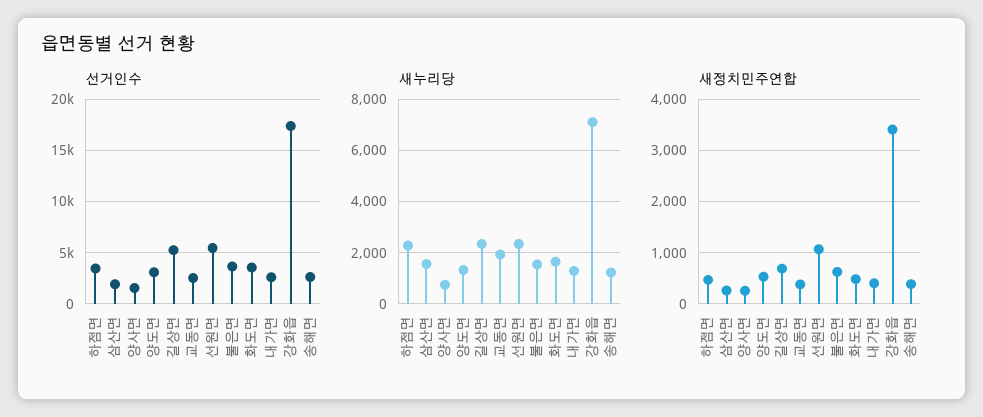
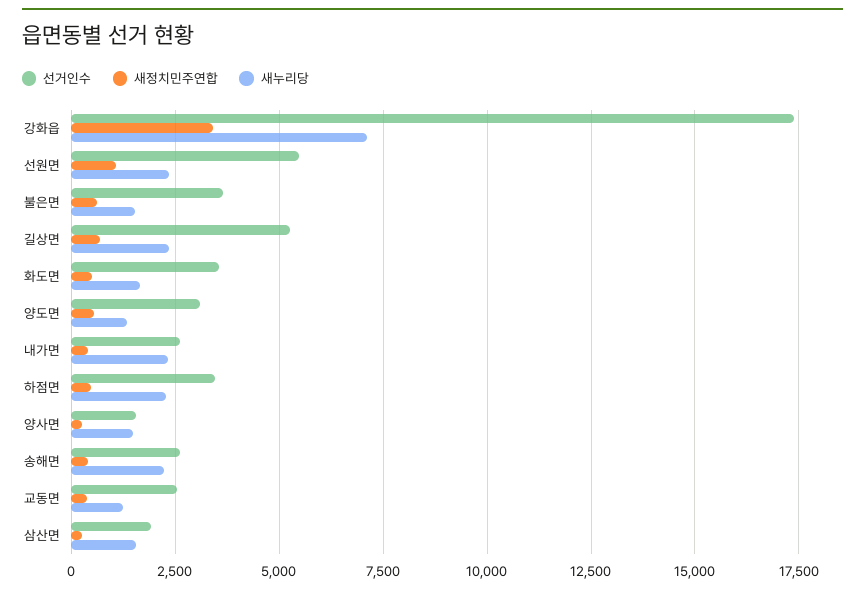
  {
    "선거인수": {
      "하점면": 3500,
      "삼산면": 2000,
      "양사면": 1500,
      "양도면": 3000,
      "길상면": 5250,
      "교동면": 2500,
      "선원면": 5500,
      "불은면": 3750,
      "화도면": 3500,
      "내가면": 2500,
      "강화읍": 17500,
      "송해면": 2500
    },
    "새누리당": {
      "하점면": 2250,
      "삼산면": 1500,
-     "양사면": 750,
+     "양사면": 1500,
      "양도면": 1250,
      "길상면": 2250,
-     "교동면": 2000,
+     "교동면": 1250,
      "선원면": 2250,
      "불은면": 1500,
      "화도면": 1750,
-     "내가면": 1250,
+     "내가면": 2250,
      "강화읍": 7000,
-     "송해면": 1250
+     "송해면": 2250
    },
    "새정치민주연합": {
      "하점면": 400,
      "삼산면": 200,
      "양사면": 200,
      "양도면": 600,
      "길상면": 600,
      "교동면": 400,
      "선원면": 1000,
      "불은면": 600,
      "화도면": 400,
      "내가면": 400,
      "강화읍": 3400,
      "송해면": 400
    }
  }

